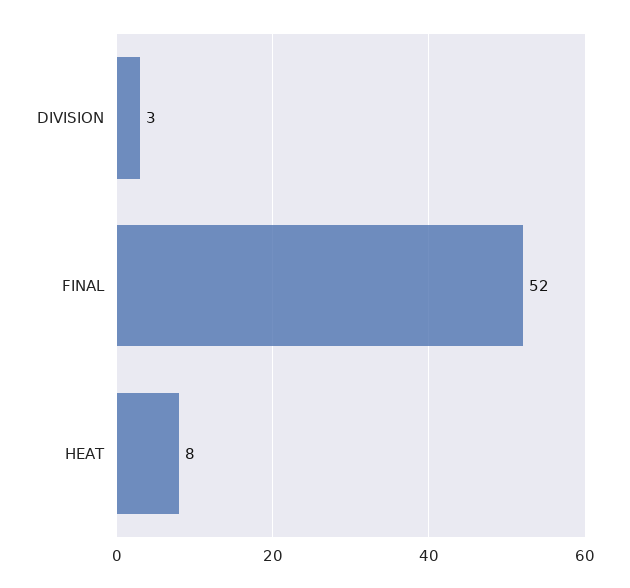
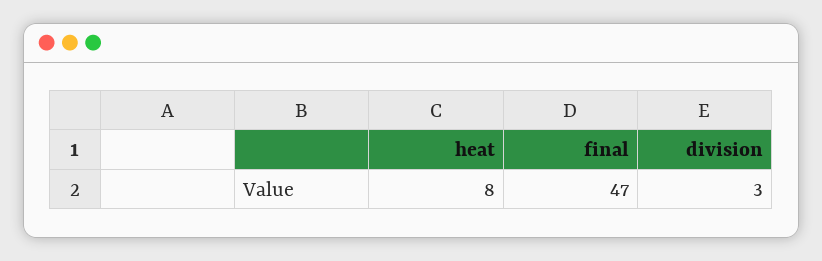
  {
    "DIVISION": 3,
-   "FINAL": 52,
+   "FINAL": 47,
    "HEAT": 8
  }

